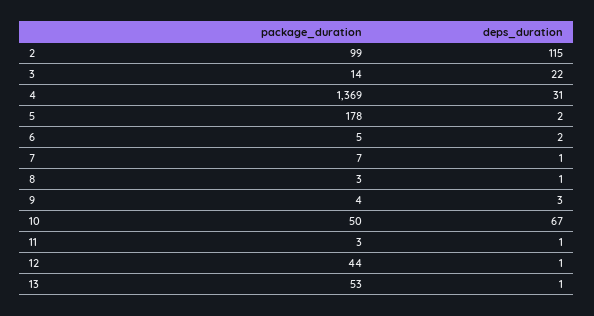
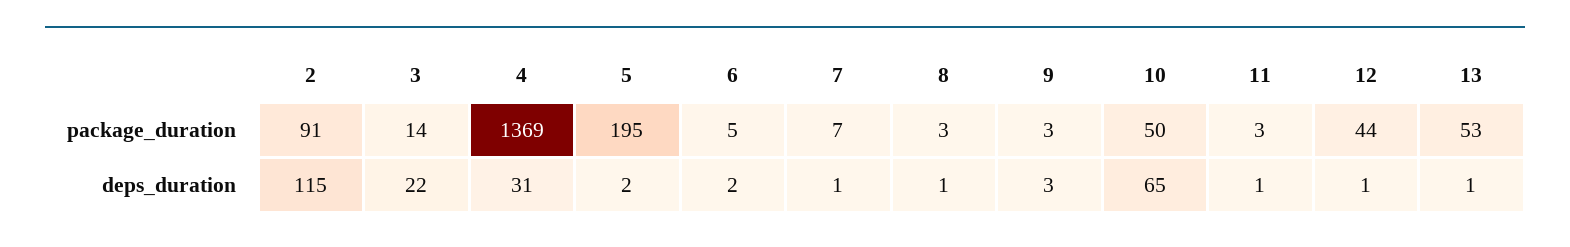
  {
    "package_duration": {
-     "2": 99,
+     "2": 91,
      "3": 14,
      "4": 1369,
-     "5": 178,
+     "5": 195,
      "6": 5,
      "7": 7,
      "8": 3,
-     "9": 4,
+     "9": 3,
      "10": 50,
      "11": 3,
      "12": 44,
      "13": 53
    },
    "deps_duration": {
      "2": 115,
      "3": 22,
      "4": 31,
      "5": 2,
      "6": 2,
      "7": 1,
      "8": 1,
      "9": 3,
-     "10": 67,
+     "10": 65,
      "11": 1,
      "12": 1,
      "13": 1
    }
  }

